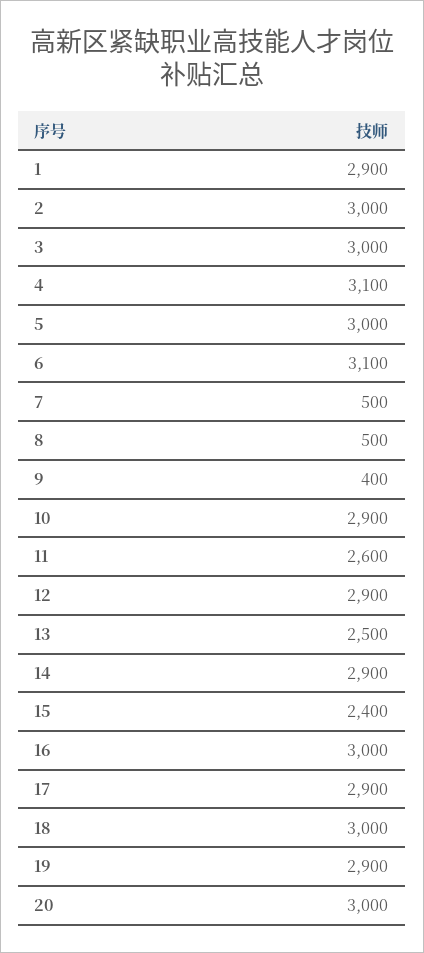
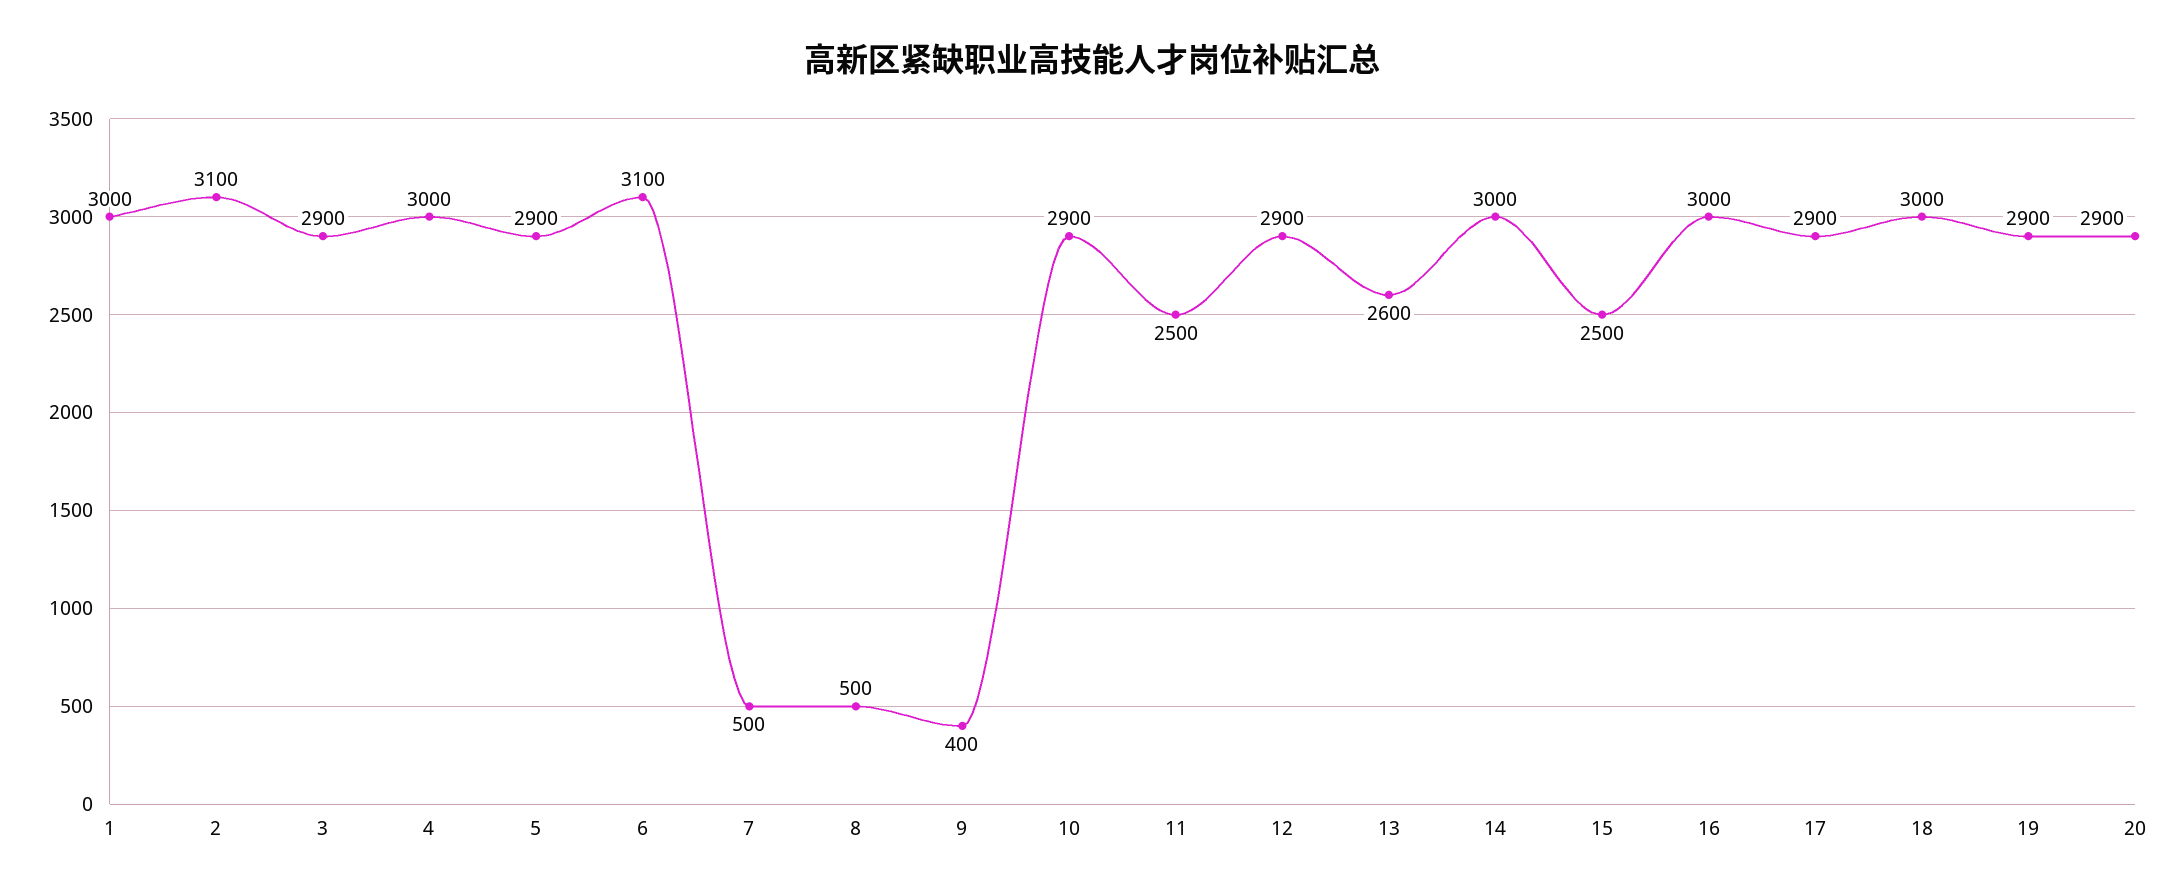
  {
-   "1": 2900,
+   "1": 3000,
-   "2": 3000,
+   "2": 3100,
-   "3": 3000,
+   "3": 2900,
-   "4": 3100,
+   "4": 3000,
-   "5": 3000,
+   "5": 2900,
    "6": 3100,
    "7": 500,
    "8": 500,
    "9": 400,
    "10": 2900,
-   "11": 2600,
+   "11": 2500,
    "12": 2900,
-   "13": 2500,
+   "13": 2600,
-   "14": 2900,
+   "14": 3000,
-   "15": 2400,
+   "15": 2500,
    "16": 3000,
    "17": 2900,
    "18": 3000,
    "19": 2900,
-   "20": 3000
+   "20": 2900
  }

